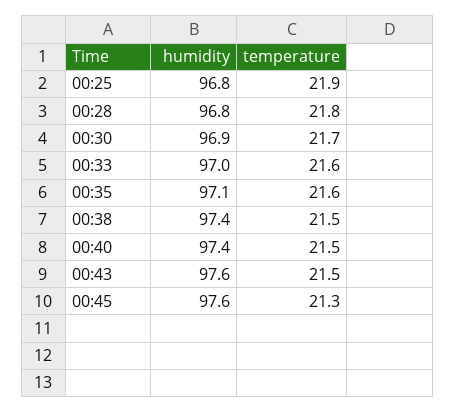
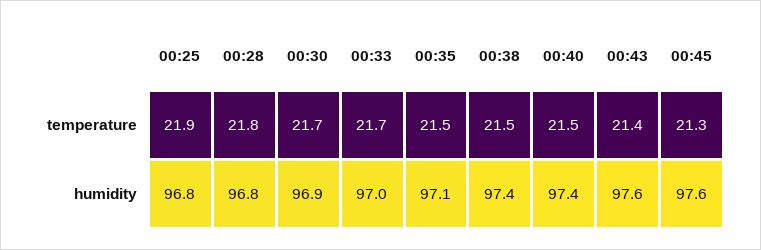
  {
    "humidity": {
      "00:25": 96.8,
      "00:28": 96.8,
      "00:30": 96.9,
      "00:33": 97,
      "00:35": 97.1,
      "00:38": 97.4,
      "00:40": 97.4,
      "00:43": 97.6,
      "00:45": 97.6
    },
    "temperature": {
      "00:25": 21.9,
      "00:28": 21.8,
      "00:30": 21.7,
-     "00:33": 21.6,
+     "00:33": 21.7,
-     "00:35": 21.6,
+     "00:35": 21.5,
      "00:38": 21.5,
      "00:40": 21.5,
-     "00:43": 21.5,
+     "00:43": 21.4,
      "00:45": 21.3
    }
  }

